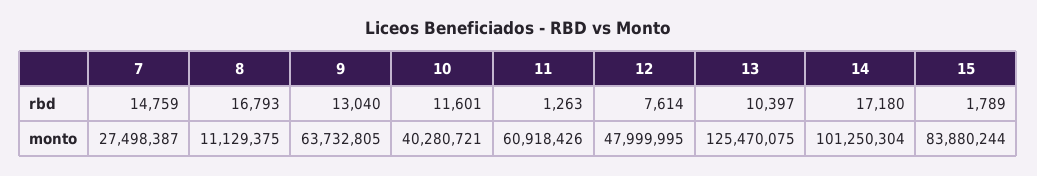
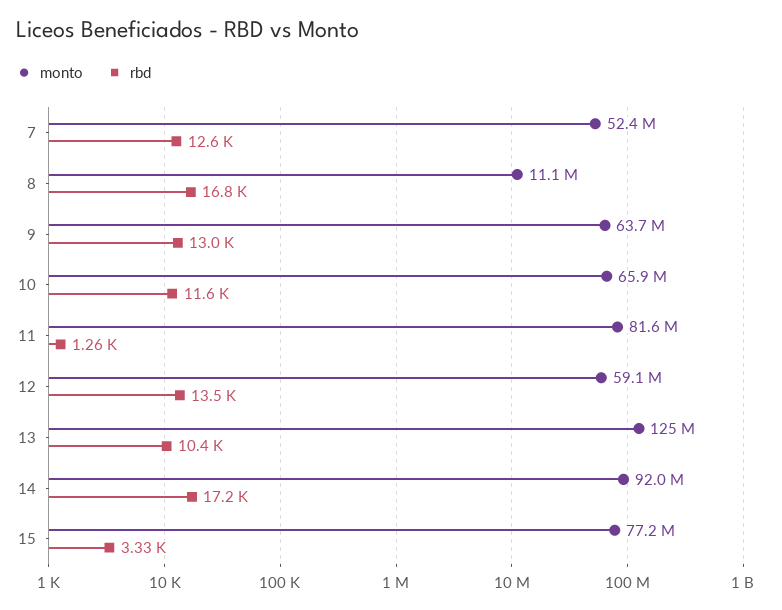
  {
    "rbd": {
-     "7": 14759,
+     "7": 12600,
      "8": 16793,
      "9": 13040,
      "10": 11601,
      "11": 1263,
-     "12": 7614,
+     "12": 13500,
      "13": 10397,
      "14": 17180,
-     "15": 1789
+     "15": 3330
    },
    "monto": {
-     "7": 27498387,
+     "7": 52400000,
      "8": 11129375,
      "9": 63732805,
-     "10": 40280721,
+     "10": 65900000,
-     "11": 60918426,
+     "11": 81600000,
-     "12": 47999995,
+     "12": 59100000,
      "13": 125470075,
-     "14": 101250304,
+     "14": 92000000,
-     "15": 83880244
+     "15": 77200000
    }
  }

